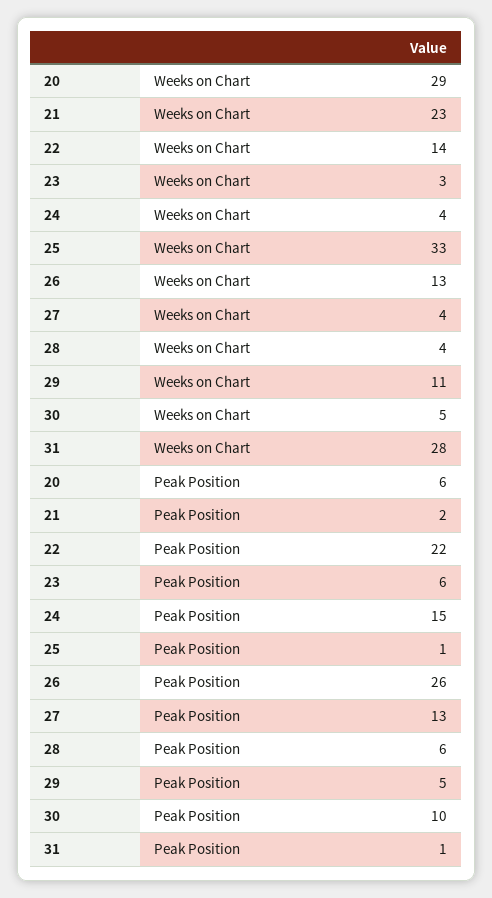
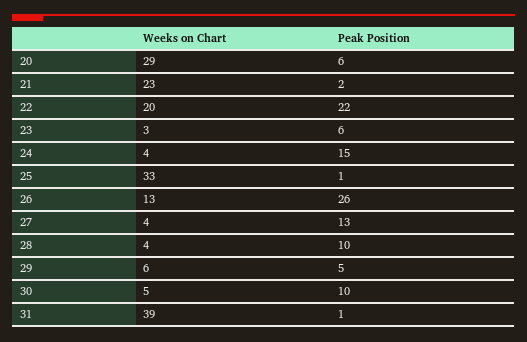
  {
    "20": {
      "Weeks on Chart": 29,
      "Peak Position": 6
    },
    "21": {
      "Weeks on Chart": 23,
      "Peak Position": 2
    },
    "22": {
-     "Weeks on Chart": 14,
+     "Weeks on Chart": 20,
      "Peak Position": 22
    },
    "23": {
      "Weeks on Chart": 3,
      "Peak Position": 6
    },
    "24": {
      "Weeks on Chart": 4,
      "Peak Position": 15
    },
    "25": {
      "Weeks on Chart": 33,
      "Peak Position": 1
    },
    "26": {
      "Weeks on Chart": 13,
      "Peak Position": 26
    },
    "27": {
      "Weeks on Chart": 4,
      "Peak Position": 13
    },
    "28": {
      "Weeks on Chart": 4,
-     "Peak Position": 6
+     "Peak Position": 10
    },
    "29": {
-     "Weeks on Chart": 11,
+     "Weeks on Chart": 6,
      "Peak Position": 5
    },
    "30": {
      "Weeks on Chart": 5,
      "Peak Position": 10
    },
    "31": {
-     "Weeks on Chart": 28,
+     "Weeks on Chart": 39,
      "Peak Position": 1
    }
  }

